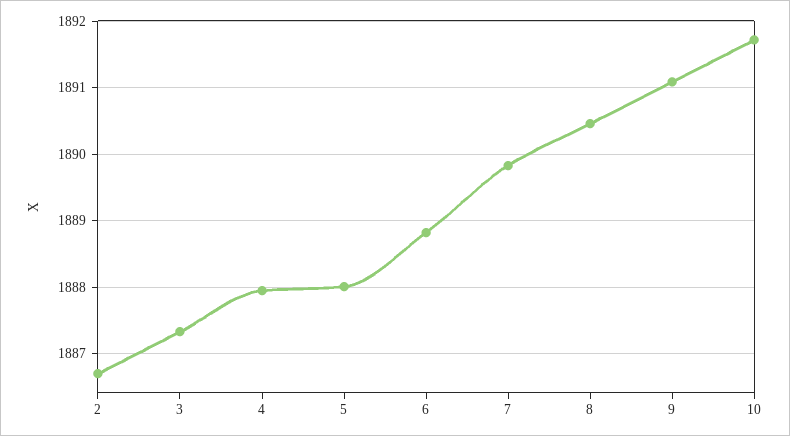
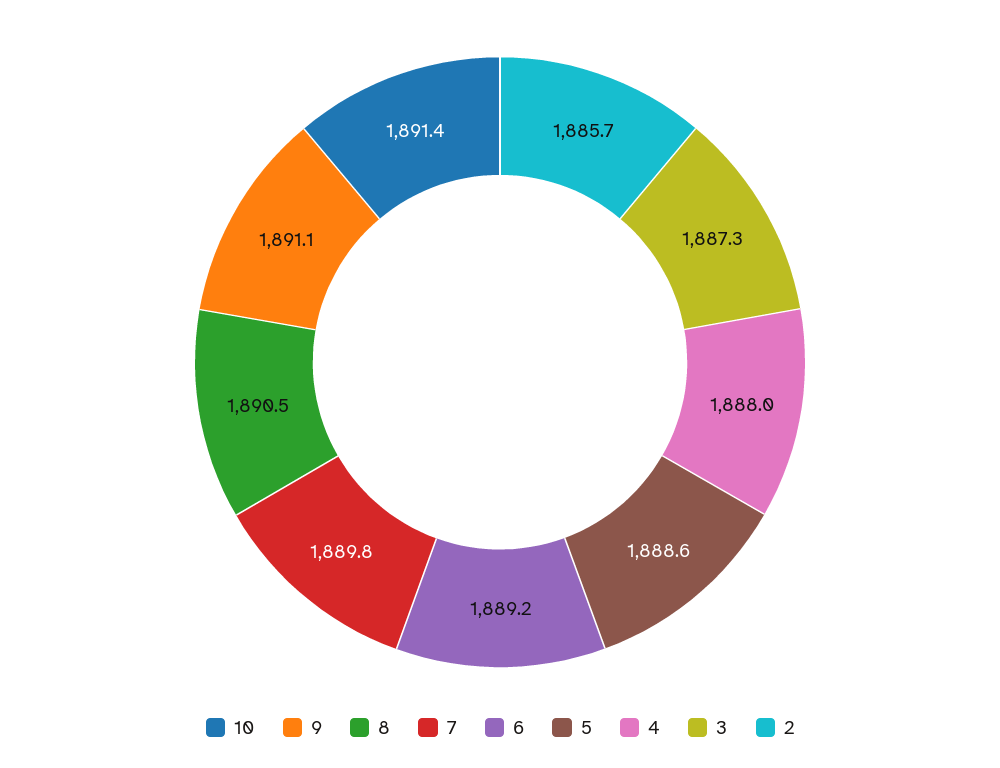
  {
-   "2": 1886.7,
+   "2": 1885.7,
    "3": 1887.3,
    "4": 1888,
-   "5": 1888,
+   "5": 1888.6,
-   "6": 1888.8,
+   "6": 1889.2,
    "7": 1889.8,
    "8": 1890.5,
    "9": 1891.1,
-   "10": 1891.7
+   "10": 1891.4
  }

